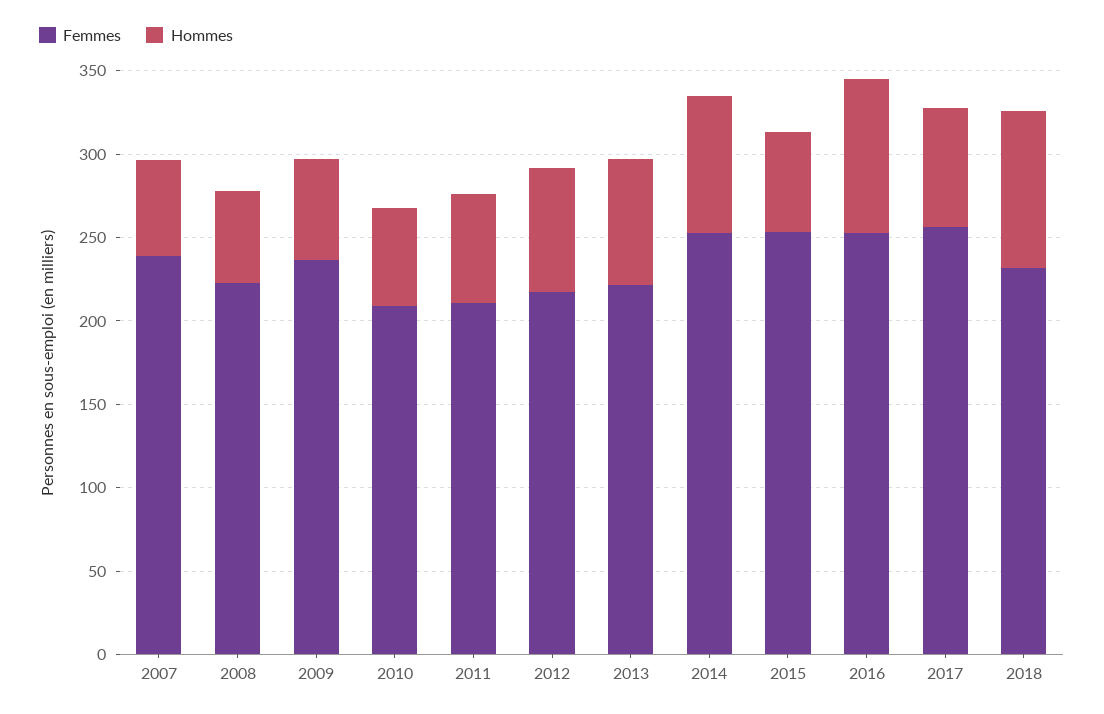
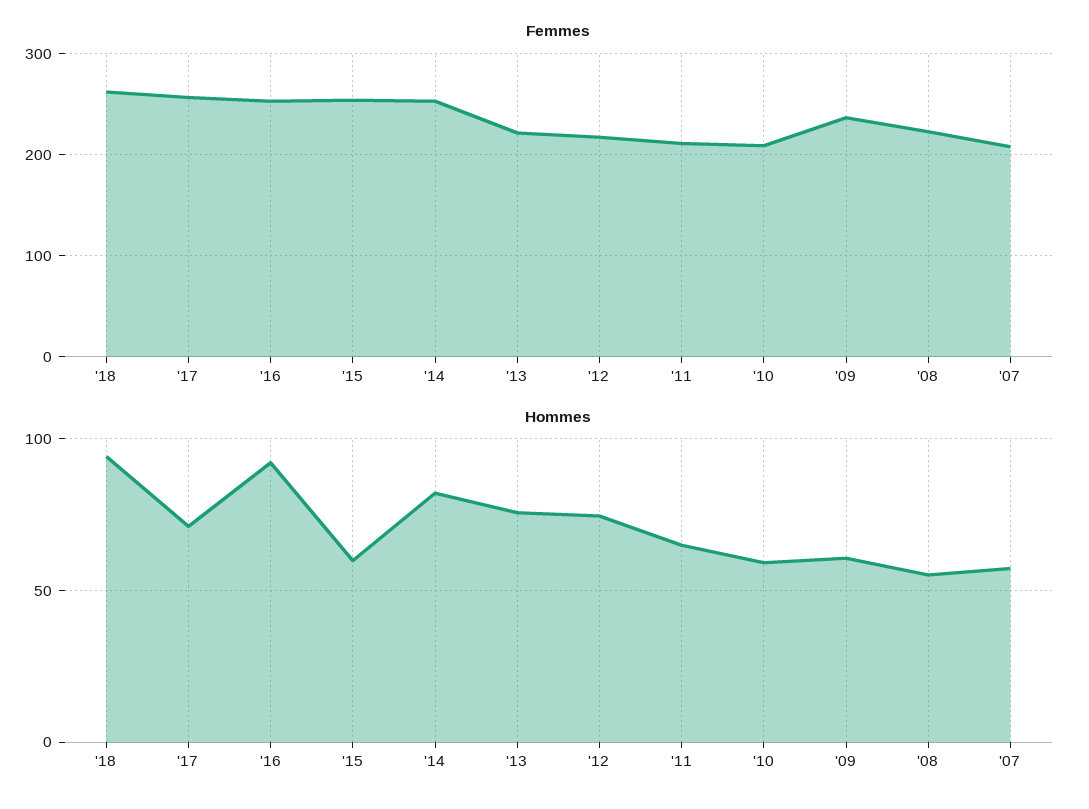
  {
    "Femmes": {
-     "2007": 240,
+     "2007": 210,
      "2008": 220,
      "2009": 240,
      "2010": 210,
      "2011": 210,
      "2012": 220,
      "2013": 220,
      "2014": 250,
      "2015": 250,
      "2016": 250,
      "2017": 260,
-     "2018": 230
+     "2018": 260
    },
    "Hommes": {
      "2007": 55,
      "2008": 55,
      "2009": 60,
      "2010": 60,
      "2011": 65,
      "2012": 75,
      "2013": 75,
      "2014": 80,
      "2015": 60,
      "2016": 90,
      "2017": 70,
      "2018": 95
    }
  }

